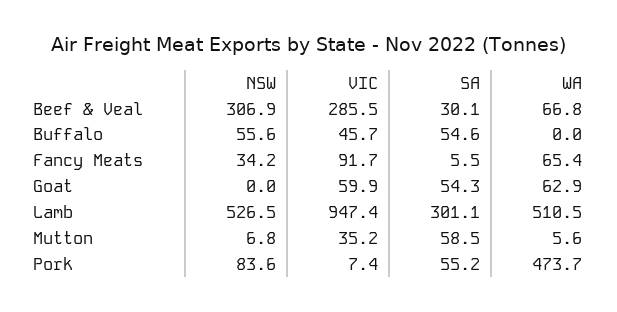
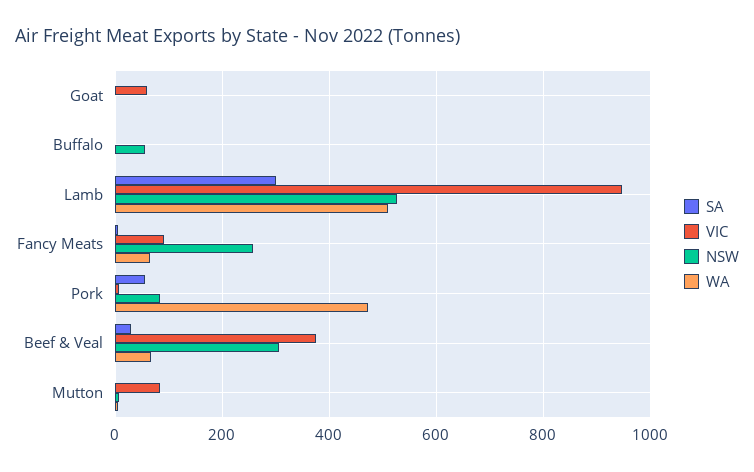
  {
    "NSW": {
      "Beef & Veal": 306.9,
      "Buffalo": 55.6,
-     "Fancy Meats": 34.2,
+     "Fancy Meats": 260,
      "Goat": 0,
      "Lamb": 526.5,
      "Mutton": 6.8,
      "Pork": 83.6
    },
    "VIC": {
-     "Beef & Veal": 285.5,
+     "Beef & Veal": 380,
-     "Buffalo": 45.7,
+     "Buffalo": 0,
      "Fancy Meats": 91.7,
      "Goat": 59.9,
      "Lamb": 947.4,
-     "Mutton": 35.2,
+     "Mutton": 80,
      "Pork": 7.4
    },
    "SA": {
      "Beef & Veal": 30.1,
-     "Buffalo": 54.6,
+     "Buffalo": 0,
      "Fancy Meats": 5.5,
-     "Goat": 54.3,
+     "Goat": 0,
      "Lamb": 301.1,
-     "Mutton": 58.5,
+     "Mutton": 0,
      "Pork": 55.2
    },
    "WA": {
      "Beef & Veal": 66.8,
      "Buffalo": 0,
      "Fancy Meats": 65.4,
-     "Goat": 62.9,
+     "Goat": 0,
      "Lamb": 510.5,
      "Mutton": 5.6,
      "Pork": 473.7
    }
  }

